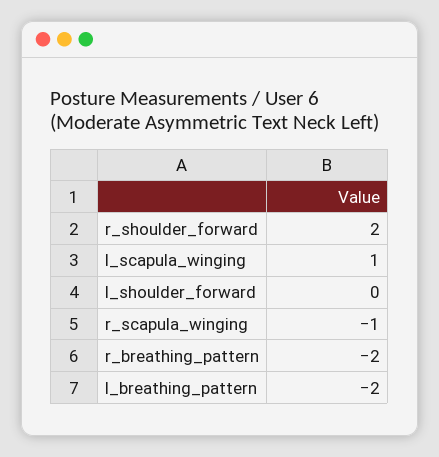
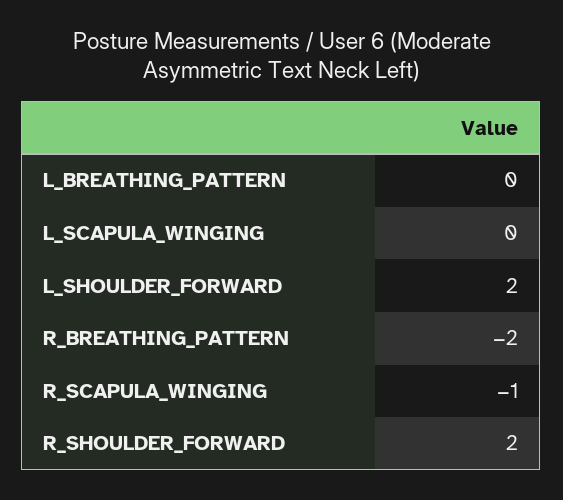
  {
    "r_shoulder_forward": 2,
-   "l_scapula_winging": 1,
+   "l_scapula_winging": 0,
-   "l_shoulder_forward": 0,
+   "l_shoulder_forward": 2,
    "r_scapula_winging": -1,
    "r_breathing_pattern": -2,
-   "l_breathing_pattern": -2
+   "l_breathing_pattern": 0
  }

